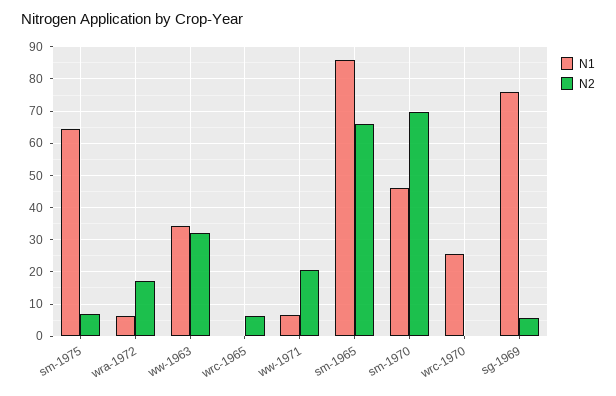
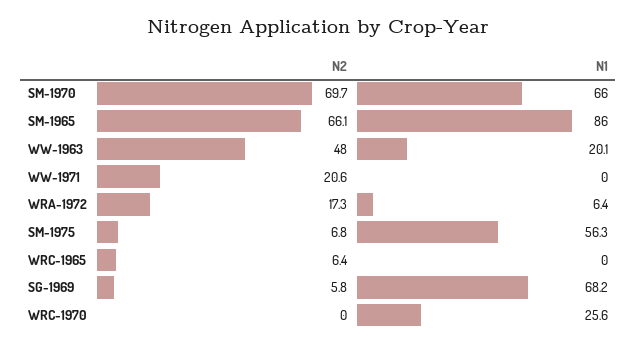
  {
    "N1": {
-     "sm-1975": 64,
+     "sm-1975": 56.3,
      "wra-1972": 6.4,
-     "ww-1963": 34,
+     "ww-1963": 20.1,
      "wrc-1965": 0,
-     "ww-1971": 6,
+     "ww-1971": 0,
      "sm-1965": 86,
-     "sm-1970": 46,
+     "sm-1970": 66,
      "wrc-1970": 25.6,
-     "sg-1969": 76
+     "sg-1969": 68.2
    },
    "N2": {
      "sm-1975": 6.8,
      "wra-1972": 17.3,
-     "ww-1963": 32,
+     "ww-1963": 48,
      "wrc-1965": 6.4,
      "ww-1971": 20.6,
      "sm-1965": 66.1,
      "sm-1970": 69.7,
      "wrc-1970": 0,
      "sg-1969": 5.8
    }
  }

